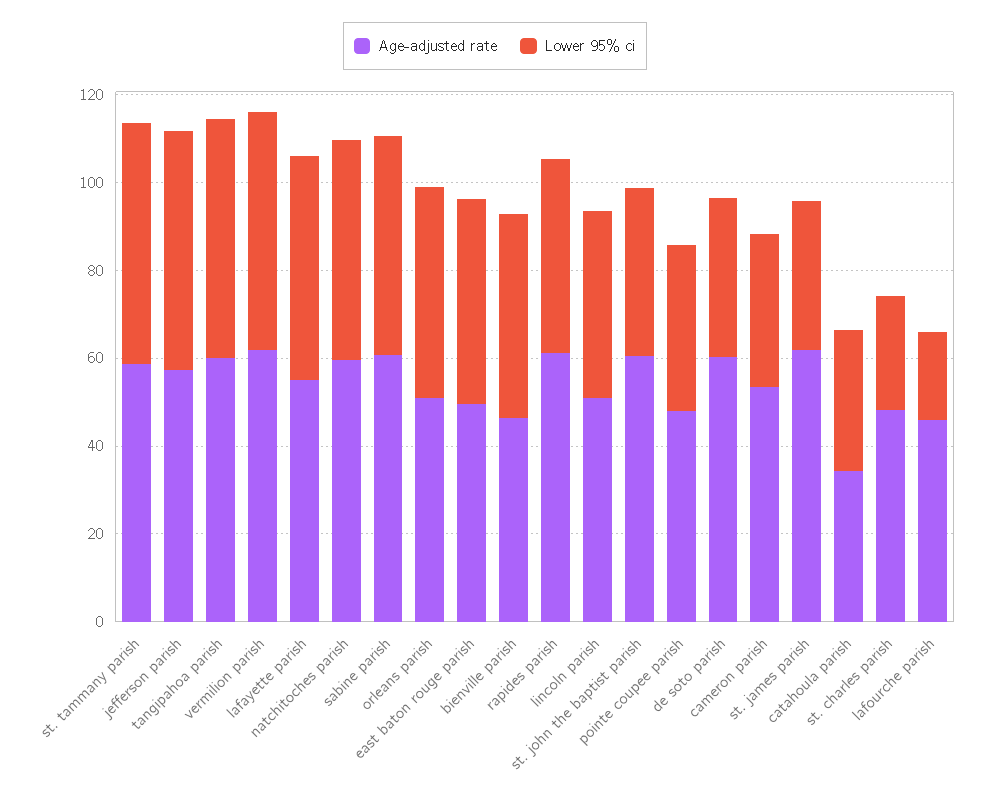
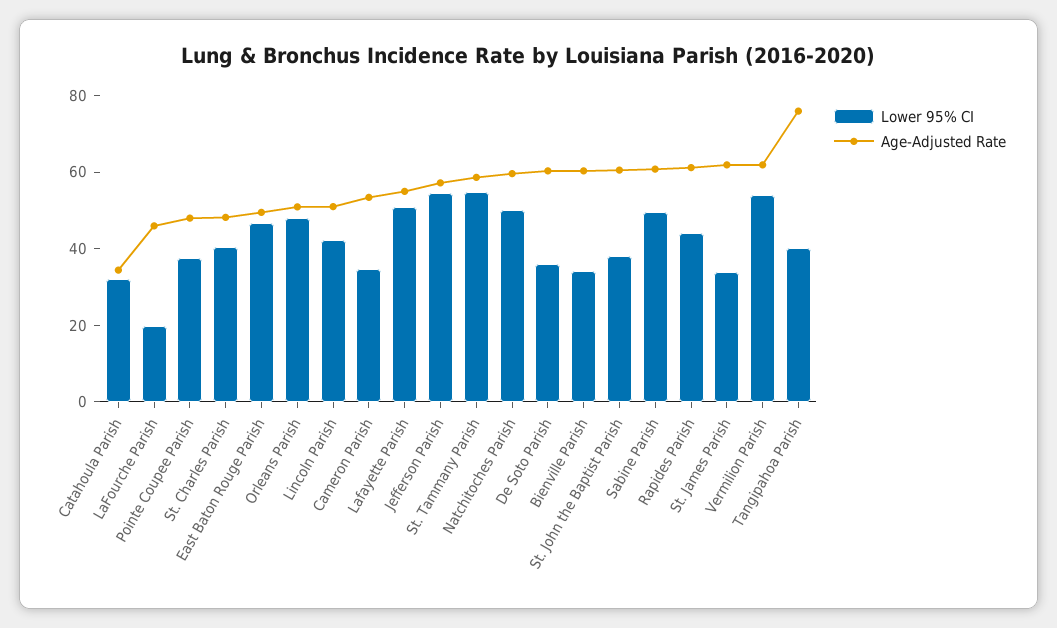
  {
    "Age-adjusted rate": {
      "st. tammany parish": 60,
      "jefferson parish": 55,
-     "tangipahoa parish": 60,
+     "tangipahoa parish": 75,
      "vermilion parish": 60,
      "lafayette parish": 55,
      "natchitoches parish": 60,
      "sabine parish": 60,
      "orleans parish": 50,
      "east baton rouge parish": 50,
-     "bienville parish": 45,
+     "bienville parish": 60,
      "rapides parish": 60,
      "lincoln parish": 50,
      "st. john the baptist parish": 60,
      "pointe coupee parish": 50,
      "de soto parish": 60,
      "cameron parish": 55,
      "st. james parish": 60,
      "catahoula parish": 35,
      "st. charles parish": 50,
      "lafourche parish": 45
    },
    "Lower 95% ci": {
      "st. tammany parish": 55,
      "jefferson parish": 55,
-     "tangipahoa parish": 55,
+     "tangipahoa parish": 40,
      "vermilion parish": 55,
      "lafayette parish": 50,
      "natchitoches parish": 50,
      "sabine parish": 50,
      "orleans parish": 50,
      "east baton rouge parish": 45,
-     "bienville parish": 45,
+     "bienville parish": 35,
      "rapides parish": 45,
      "lincoln parish": 40,
      "st. john the baptist parish": 40,
      "pointe coupee parish": 40,
      "de soto parish": 35,
      "cameron parish": 35,
      "st. james parish": 35,
      "catahoula parish": 30,
-     "st. charles parish": 25,
+     "st. charles parish": 40,
      "lafourche parish": 20
    }
  }

